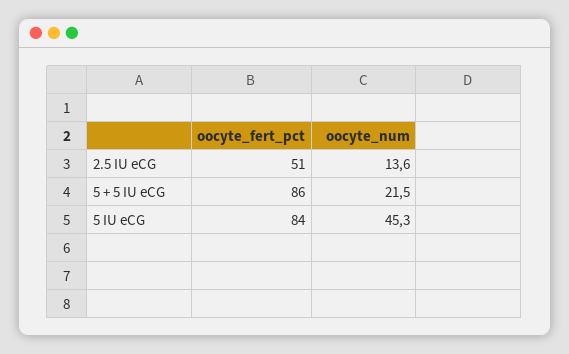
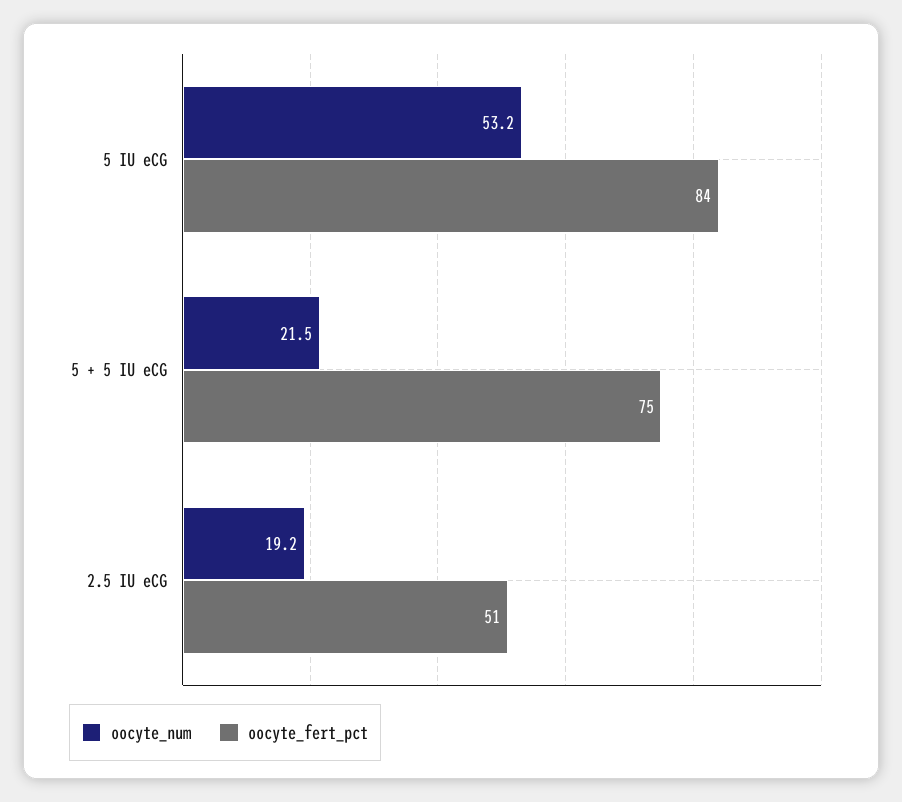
  {
    "oocyte_fert_pct": {
      "2.5 IU eCG": 51,
-     "5 + 5 IU eCG": 86,
+     "5 + 5 IU eCG": 75,
      "5 IU eCG": 84
    },
    "oocyte_num": {
-     "2.5 IU eCG": 13.6,
+     "2.5 IU eCG": 19.2,
      "5 + 5 IU eCG": 21.5,
-     "5 IU eCG": 45.3
+     "5 IU eCG": 53.2
    }
  }

